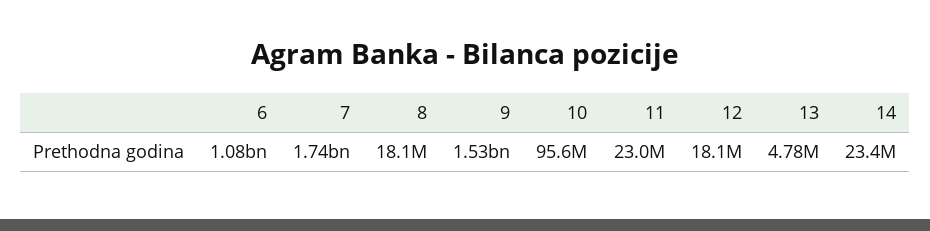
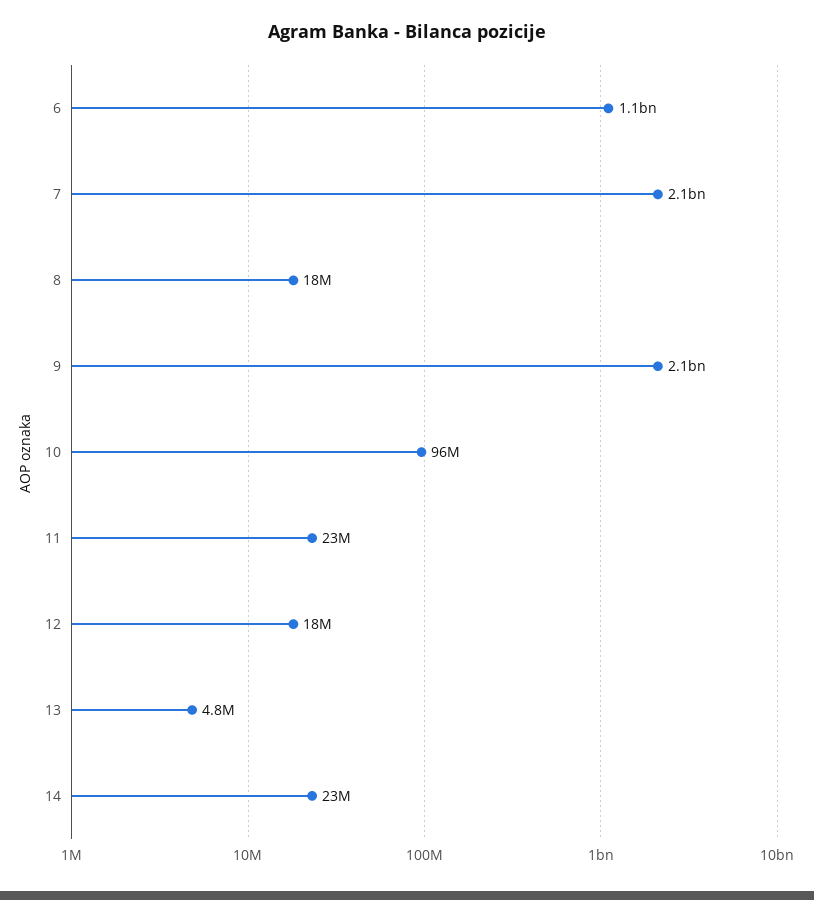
  {
    "6": 1080000000,
-   "7": 1740000000,
+   "7": 2100000000,
    "8": 18100000,
-   "9": 1530000000,
+   "9": 2100000000,
    "10": 95600000,
    "11": 23000000,
    "12": 18100000,
    "13": 4780000,
    "14": 23400000
  }

